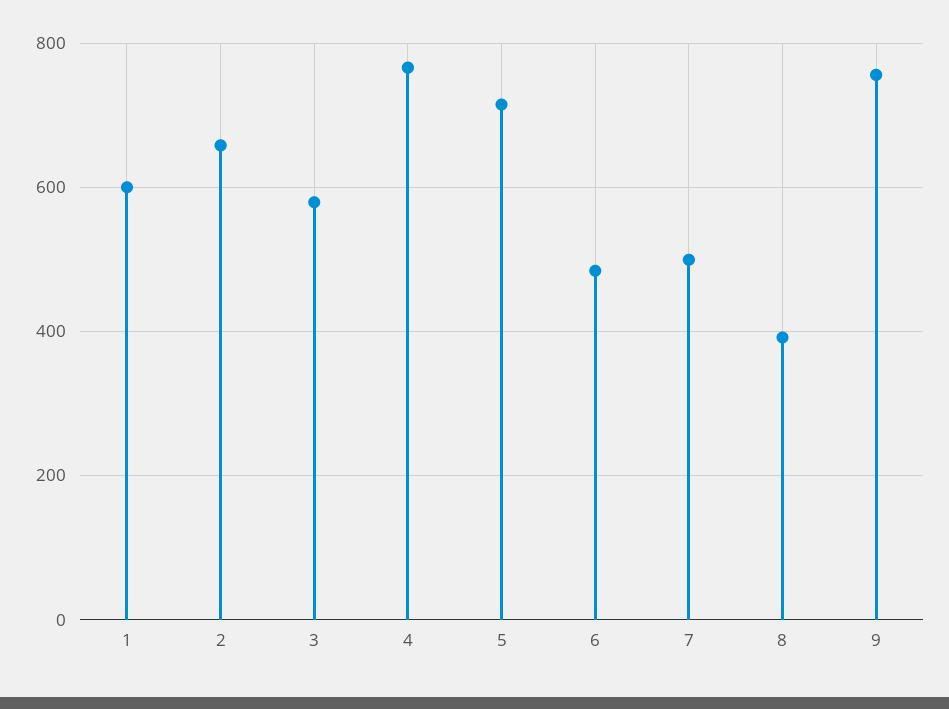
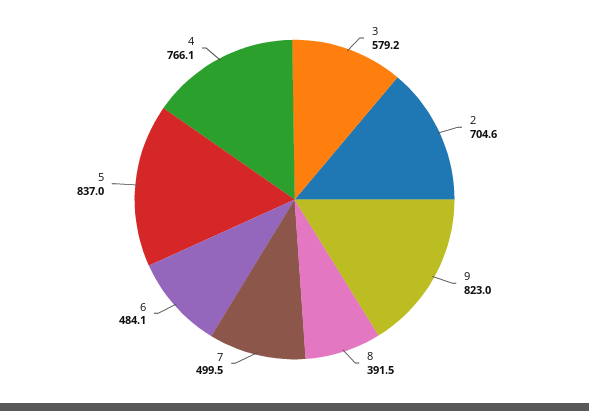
  {
-   "1": 600,
-   "2": 660,
+   "2": 704.6,
    "3": 579.2,
    "4": 766.1,
-   "5": 720,
+   "5": 837,
    "6": 484.1,
    "7": 499.5,
    "8": 391.5,
-   "9": 760
+   "9": 823
  }

